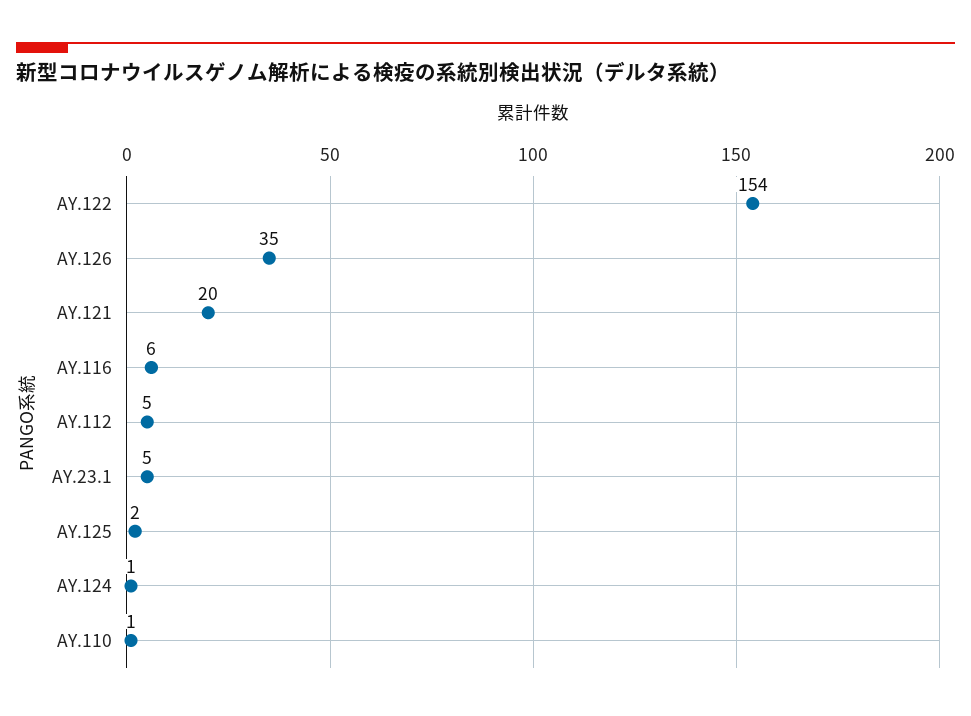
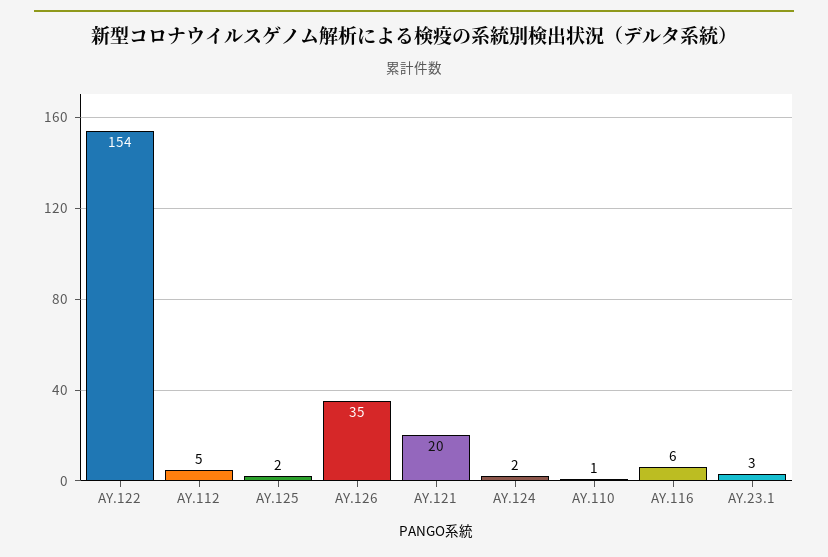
  {
    "AY.122": 154,
    "AY.126": 35,
    "AY.121": 20,
    "AY.116": 6,
    "AY.112": 5,
-   "AY.23.1": 5,
+   "AY.23.1": 3,
    "AY.125": 2,
-   "AY.124": 1,
+   "AY.124": 2,
    "AY.110": 1
  }

